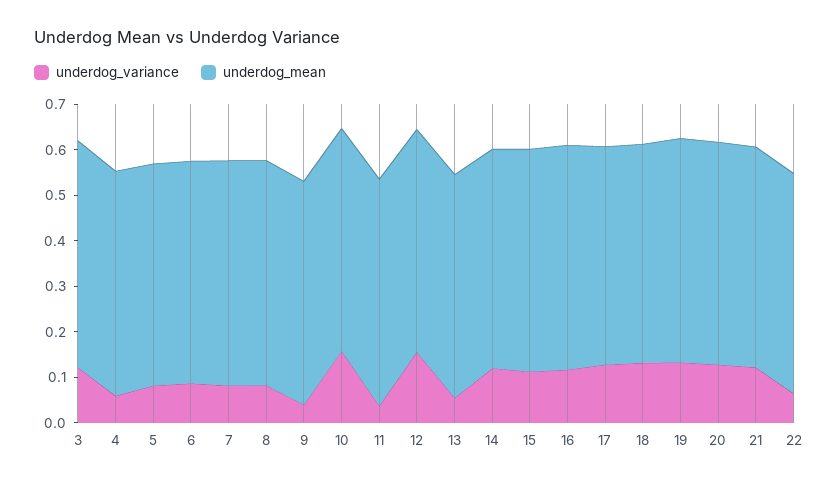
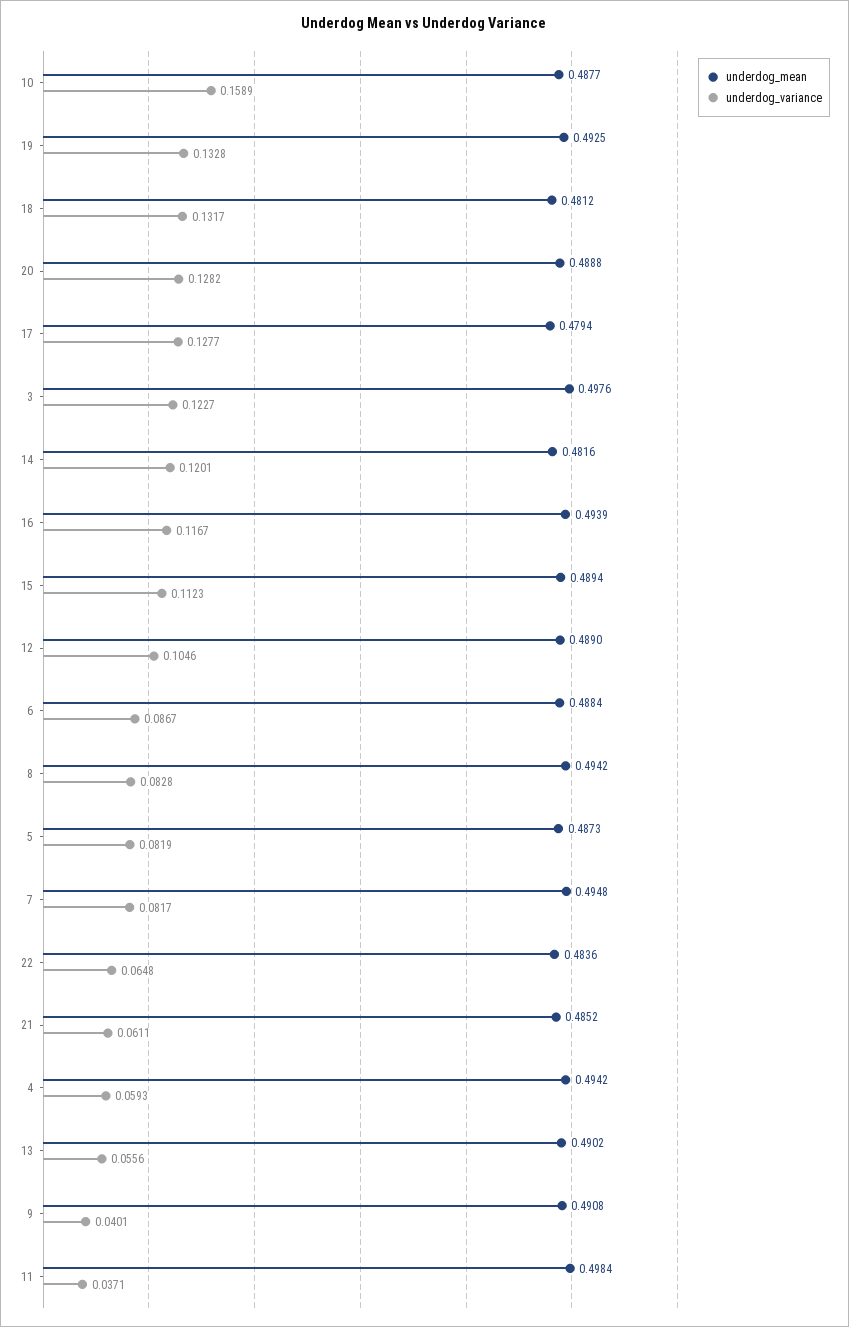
  {
    "underdog_variance": {
      "3": 0.1227,
      "4": 0.0593,
      "5": 0.0819,
      "6": 0.0867,
      "7": 0.0817,
      "8": 0.0828,
      "9": 0.0401,
      "10": 0.1589,
      "11": 0.0371,
-     "12": 0.16,
+     "12": 0.1046,
      "13": 0.0556,
      "14": 0.1201,
      "15": 0.1123,
      "16": 0.1167,
      "17": 0.1277,
      "18": 0.1317,
      "19": 0.1328,
      "20": 0.1282,
-     "21": 0.12,
+     "21": 0.0611,
      "22": 0.0648
    },
    "underdog_mean": {
      "3": 0.4976,
      "4": 0.4942,
      "5": 0.4873,
      "6": 0.4884,
      "7": 0.4948,
      "8": 0.4942,
      "9": 0.4908,
      "10": 0.4877,
      "11": 0.4984,
      "12": 0.489,
      "13": 0.4902,
      "14": 0.4816,
      "15": 0.4894,
      "16": 0.4939,
      "17": 0.4794,
      "18": 0.4812,
      "19": 0.4925,
      "20": 0.4888,
      "21": 0.4852,
      "22": 0.4836
    }
  }

